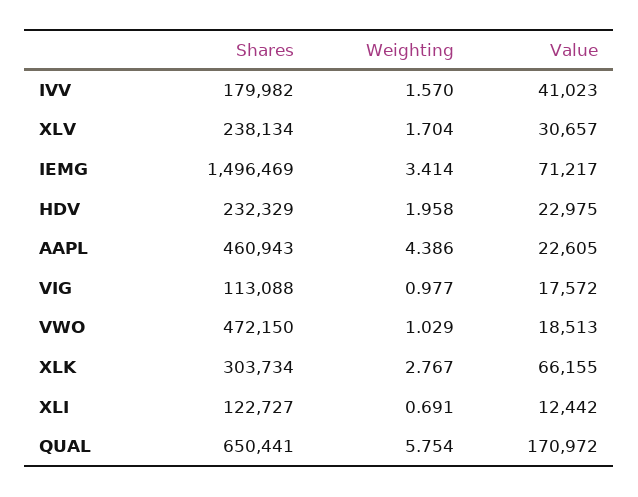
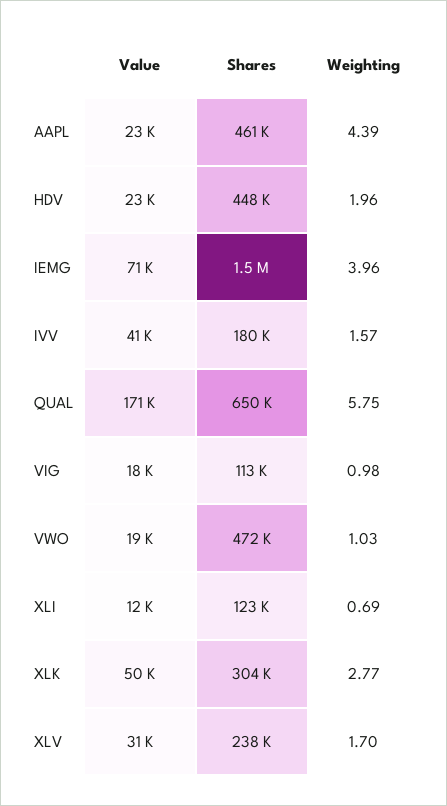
  {
    "Shares": {
      "IVV": 179982,
      "XLV": 238134,
      "IEMG": 1496469,
-     "HDV": 232329,
+     "HDV": 448000,
      "AAPL": 460943,
      "VIG": 113088,
      "VWO": 472150,
      "XLK": 303734,
      "XLI": 122727,
      "QUAL": 650441
    },
    "Weighting": {
      "IVV": 1.57,
      "XLV": 1.704,
-     "IEMG": 3.414,
+     "IEMG": 3.96,
      "HDV": 1.958,
      "AAPL": 4.386,
      "VIG": 0.977,
      "VWO": 1.029,
      "XLK": 2.767,
      "XLI": 0.691,
      "QUAL": 5.754
    },
    "Value": {
      "IVV": 41023,
      "XLV": 30657,
      "IEMG": 71217,
      "HDV": 22975,
      "AAPL": 22605,
      "VIG": 17572,
      "VWO": 18513,
-     "XLK": 66155,
+     "XLK": 50000,
      "XLI": 12442,
      "QUAL": 170972
    }
  }

